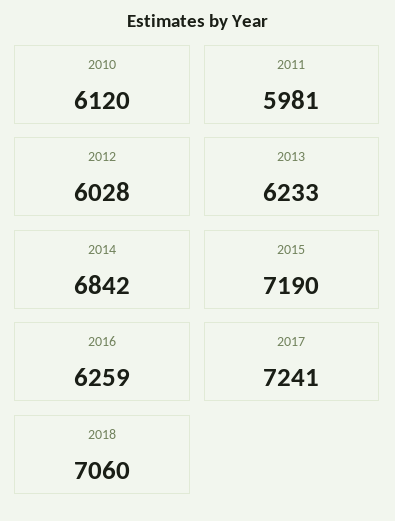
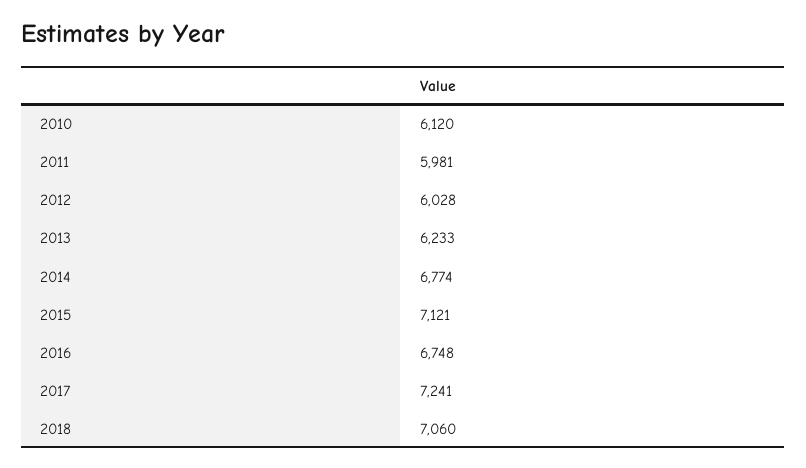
  {
    "2010": 6120,
    "2011": 5981,
    "2012": 6028,
    "2013": 6233,
-   "2014": 6842,
+   "2014": 6774,
-   "2015": 7190,
+   "2015": 7121,
-   "2016": 6259,
+   "2016": 6748,
    "2017": 7241,
    "2018": 7060
  }

